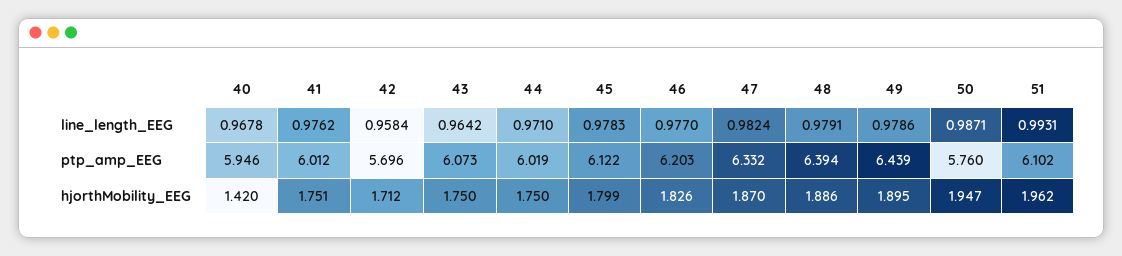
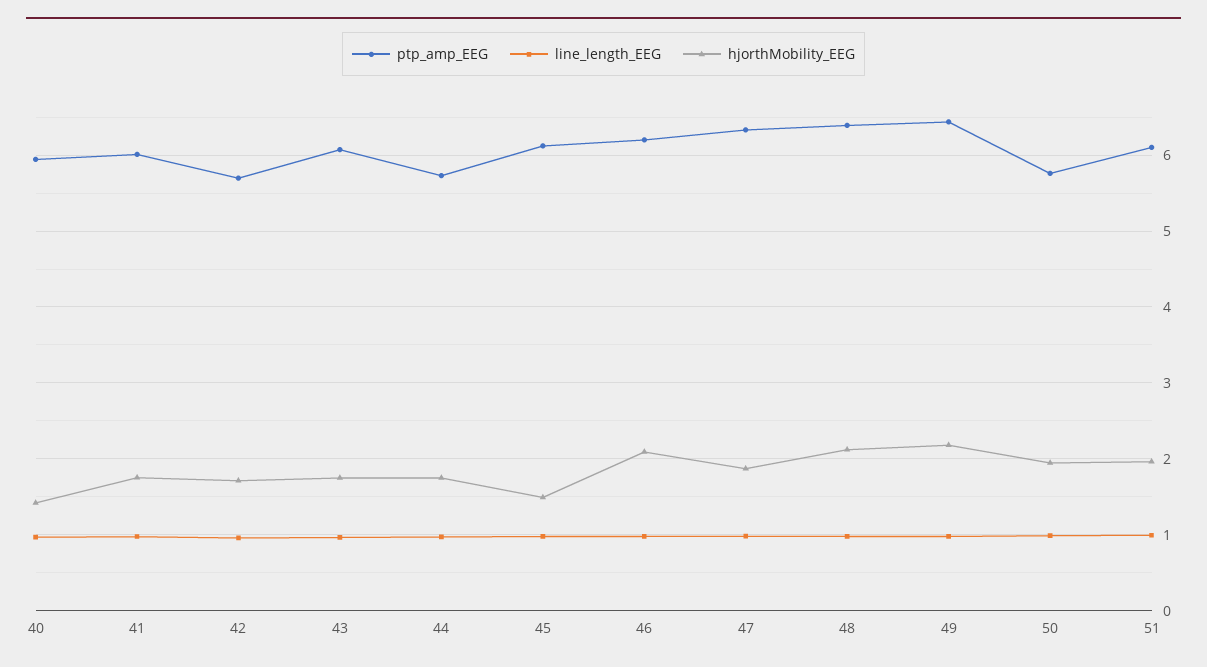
  {
    "line_length_EEG": {
      "40": 0.9678,
      "41": 0.9762,
      "42": 0.9584,
      "43": 0.9642,
      "44": 0.971,
      "45": 0.9783,
      "46": 0.977,
      "47": 0.9824,
      "48": 0.9791,
      "49": 0.9786,
      "50": 0.9871,
      "51": 0.9931
    },
    "ptp_amp_EEG": {
      "40": 5.946,
      "41": 6.012,
      "42": 5.696,
      "43": 6.073,
-     "44": 6.019,
+     "44": 5.7,
      "45": 6.122,
      "46": 6.203,
      "47": 6.332,
      "48": 6.394,
      "49": 6.439,
      "50": 5.76,
      "51": 6.102
    },
    "hjorthMobility_EEG": {
      "40": 1.42,
      "41": 1.751,
      "42": 1.712,
      "43": 1.75,
      "44": 1.75,
-     "45": 1.799,
+     "45": 1.5,
-     "46": 1.826,
+     "46": 2.1,
      "47": 1.87,
-     "48": 1.886,
+     "48": 2.1,
-     "49": 1.895,
+     "49": 2.2,
      "50": 1.947,
      "51": 1.962
    }
  }

